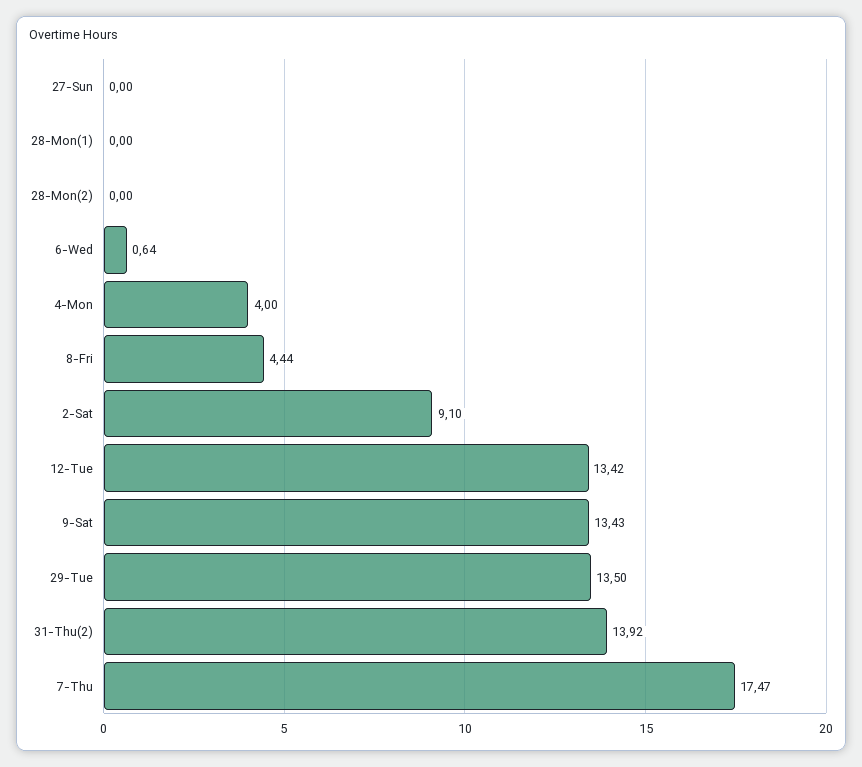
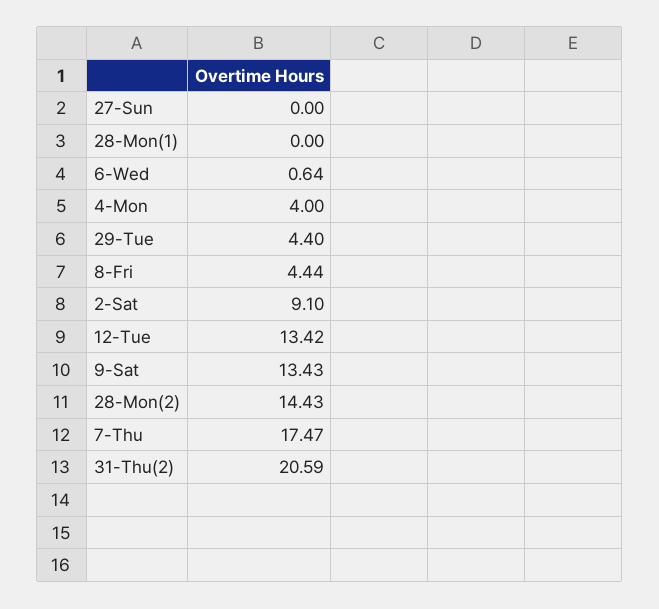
  {
    "27-Sun": 0,
    "28-Mon(1)": 0,
-   "28-Mon(2)": 0,
+   "28-Mon(2)": 14.43,
    "6-Wed": 0.64,
    "4-Mon": 4,
    "8-Fri": 4.44,
    "2-Sat": 9.1,
    "12-Tue": 13.42,
    "9-Sat": 13.43,
-   "29-Tue": 13.5,
+   "29-Tue": 4.4,
-   "31-Thu(2)": 13.92,
+   "31-Thu(2)": 20.59,
    "7-Thu": 17.47
  }

